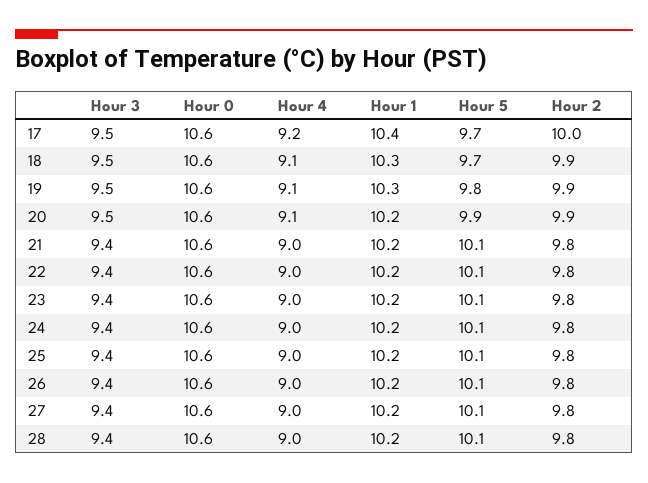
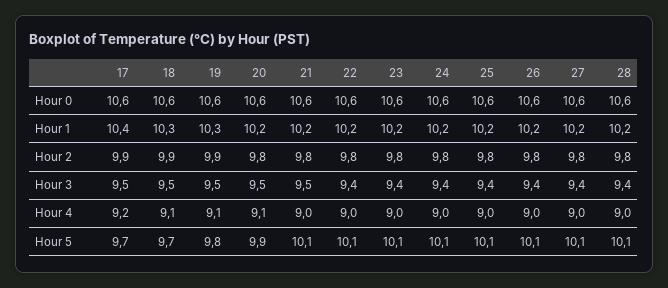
  {
    "Hour 3": {
      "17": 9.5,
      "18": 9.5,
      "19": 9.5,
      "20": 9.5,
-     "21": 9.4,
+     "21": 9.5,
      "22": 9.4,
      "23": 9.4,
      "24": 9.4,
      "25": 9.4,
      "26": 9.4,
      "27": 9.4,
      "28": 9.4
    },
    "Hour 0": {
      "17": 10.6,
      "18": 10.6,
      "19": 10.6,
      "20": 10.6,
      "21": 10.6,
      "22": 10.6,
      "23": 10.6,
      "24": 10.6,
      "25": 10.6,
      "26": 10.6,
      "27": 10.6,
      "28": 10.6
    },
    "Hour 4": {
      "17": 9.2,
      "18": 9.1,
      "19": 9.1,
      "20": 9.1,
      "21": 9,
      "22": 9,
      "23": 9,
      "24": 9,
      "25": 9,
      "26": 9,
      "27": 9,
      "28": 9
    },
    "Hour 1": {
      "17": 10.4,
      "18": 10.3,
      "19": 10.3,
      "20": 10.2,
      "21": 10.2,
      "22": 10.2,
      "23": 10.2,
      "24": 10.2,
      "25": 10.2,
      "26": 10.2,
      "27": 10.2,
      "28": 10.2
    },
    "Hour 5": {
      "17": 9.7,
      "18": 9.7,
      "19": 9.8,
      "20": 9.9,
      "21": 10.1,
      "22": 10.1,
      "23": 10.1,
      "24": 10.1,
      "25": 10.1,
      "26": 10.1,
      "27": 10.1,
      "28": 10.1
    },
    "Hour 2": {
-     "17": 10,
+     "17": 9.9,
      "18": 9.9,
      "19": 9.9,
-     "20": 9.9,
+     "20": 9.8,
      "21": 9.8,
      "22": 9.8,
      "23": 9.8,
      "24": 9.8,
      "25": 9.8,
      "26": 9.8,
      "27": 9.8,
      "28": 9.8
    }
  }

